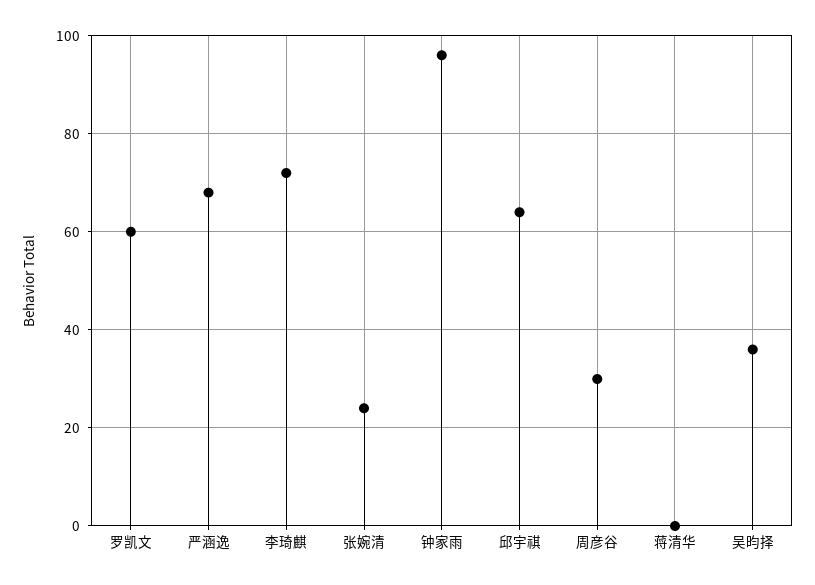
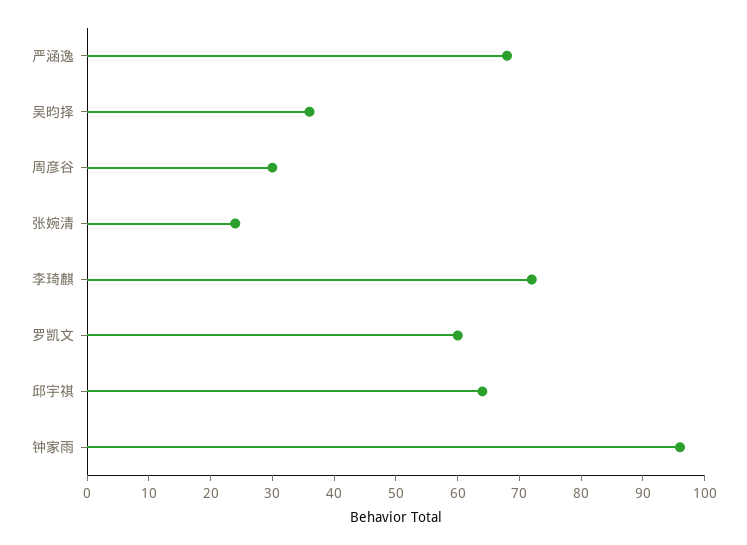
  {
    "罗凯文": 60,
    "严涵逸": 70,
    "李琦麒": 70,
    "张婉清": 25,
    "钟家雨": 95,
    "邱宇祺": 65,
    "周彦谷": 30,
-   "蒋清华": 0,
    "吴昀择": 35
  }

